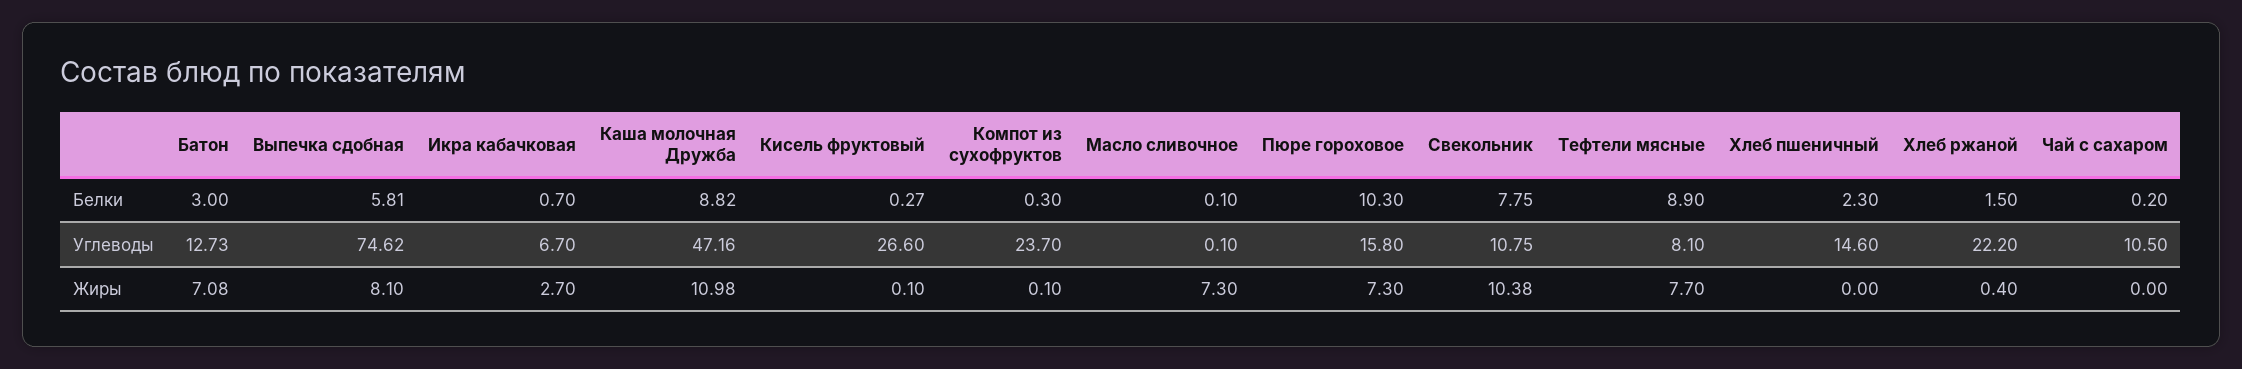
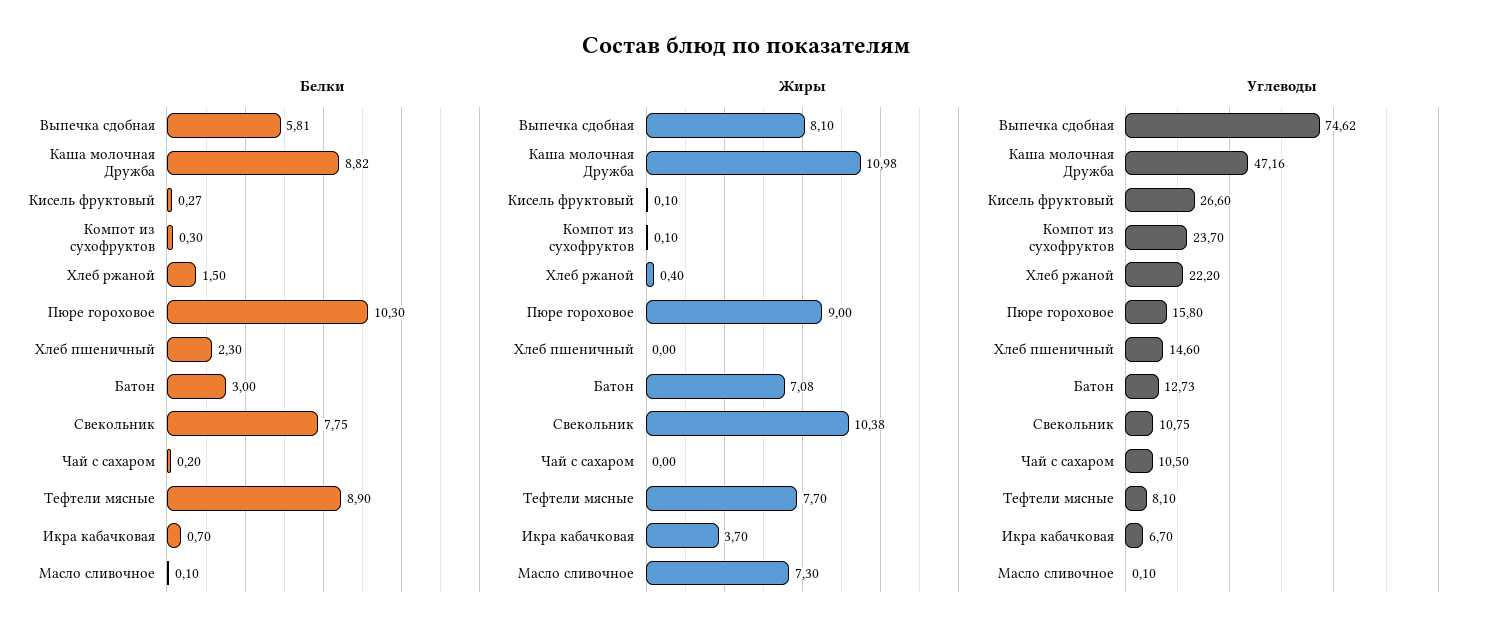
  {
    "Белки": {
      "Батон": 3,
      "Выпечка сдобная": 5.81,
      "Икра кабачковая": 0.7,
      "Каша молочная Дружба": 8.82,
      "Кисель фруктовый": 0.27,
      "Компот из сухофруктов": 0.3,
      "Масло сливочное": 0.1,
      "Пюре гороховое": 10.3,
      "Свекольник": 7.75,
      "Тефтели мясные": 8.9,
      "Хлеб пшеничный": 2.3,
      "Хлеб ржаной": 1.5,
      "Чай с сахаром": 0.2
    },
    "Углеводы": {
      "Батон": 12.73,
      "Выпечка сдобная": 74.62,
      "Икра кабачковая": 6.7,
      "Каша молочная Дружба": 47.16,
      "Кисель фруктовый": 26.6,
      "Компот из сухофруктов": 23.7,
      "Масло сливочное": 0.1,
      "Пюре гороховое": 15.8,
      "Свекольник": 10.75,
      "Тефтели мясные": 8.1,
      "Хлеб пшеничный": 14.6,
      "Хлеб ржаной": 22.2,
      "Чай с сахаром": 10.5
    },
    "Жиры": {
      "Батон": 7.08,
      "Выпечка сдобная": 8.1,
-     "Икра кабачковая": 2.7,
+     "Икра кабачковая": 3.7,
      "Каша молочная Дружба": 10.98,
      "Кисель фруктовый": 0.1,
      "Компот из сухофруктов": 0.1,
      "Масло сливочное": 7.3,
-     "Пюре гороховое": 7.3,
+     "Пюре гороховое": 9,
      "Свекольник": 10.38,
      "Тефтели мясные": 7.7,
      "Хлеб пшеничный": 0,
      "Хлеб ржаной": 0.4,
      "Чай с сахаром": 0
    }
  }

